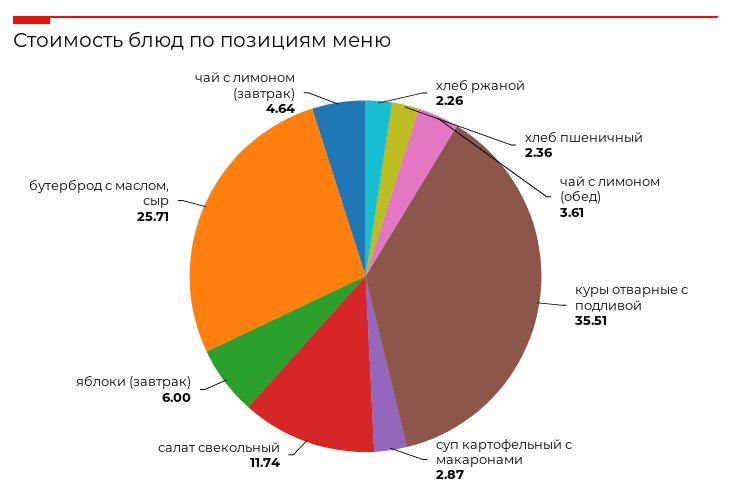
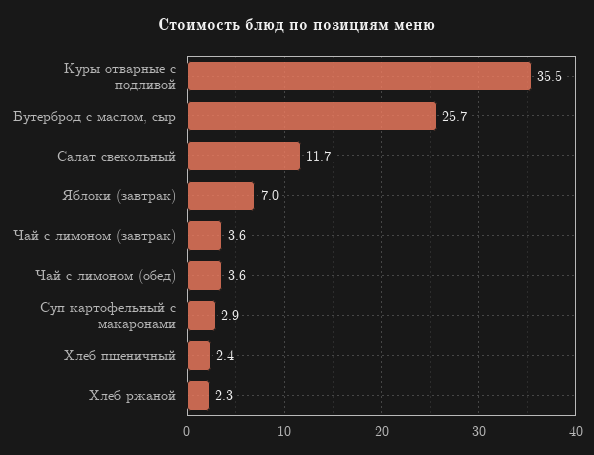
  {
    "хлеб ржаной": 2.26,
    "хлеб пшеничный": 2.36,
    "чай с лимоном (обед)": 3.61,
    "куры отварные с подливой": 35.51,
    "суп картофельный с макаронами": 2.87,
    "салат свекольный": 11.74,
-   "яблоки (завтрак)": 6,
+   "яблоки (завтрак)": 7,
    "бутерброд с маслом, сыр": 25.71,
-   "чай с лимоном (завтрак)": 4.64
+   "чай с лимоном (завтрак)": 3.6
  }

